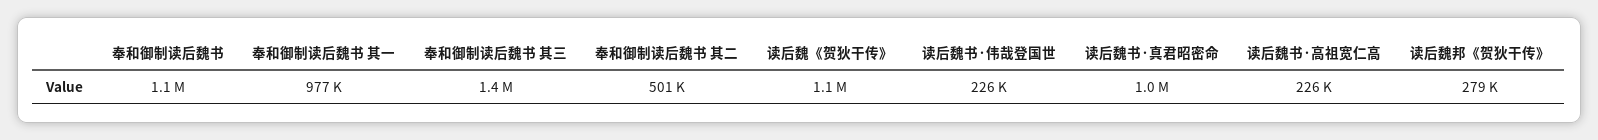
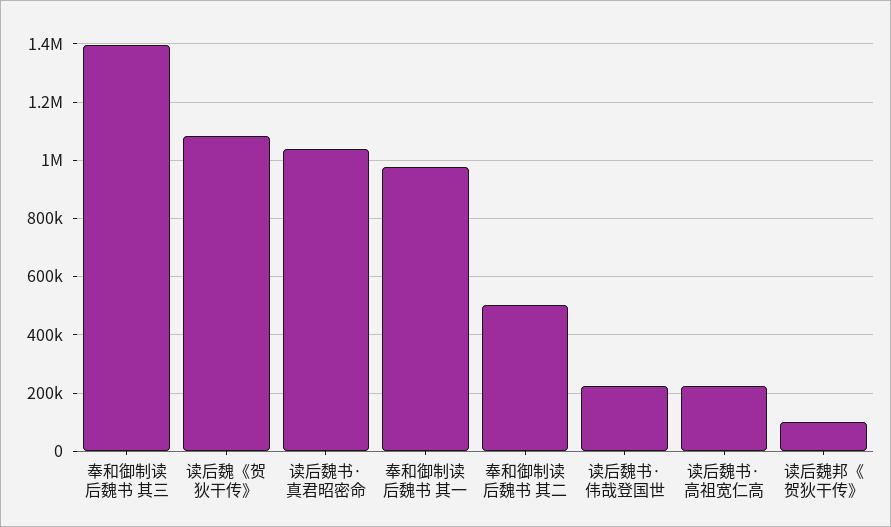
  {
-   "奉和御制读后魏书": 1100000,
    "奉和御制读后魏书 其一": 977000,
    "奉和御制读后魏书 其三": 1400000,
    "奉和御制读后魏书 其二": 501000,
    "读后魏《贺狄干传》": 1100000,
    "读后魏书·伟哉登国世": 226000,
    "读后魏书·真君昭密命": 1000000,
    "读后魏书·高祖宽仁高": 226000,
-   "读后魏邦《贺狄干传》": 279000
+   "读后魏邦《贺狄干传》": 100000
  }

